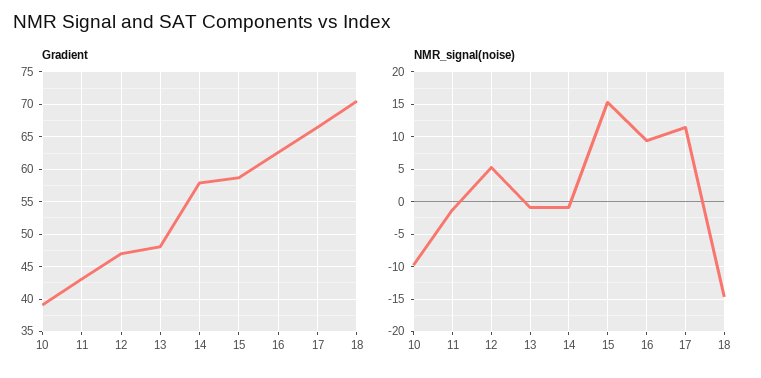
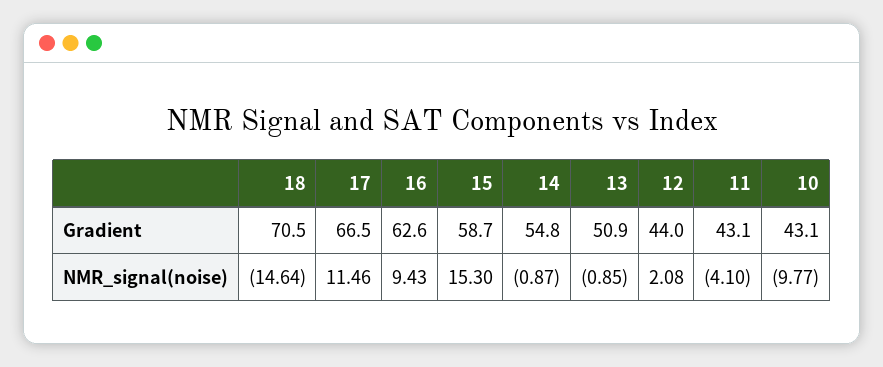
  {
    "Gradient": {
-     "10": 39,
+     "10": 43.1,
      "11": 43.1,
-     "12": 47,
+     "12": 44,
-     "13": 48,
+     "13": 50.9,
-     "14": 58,
+     "14": 54.8,
      "15": 58.7,
      "16": 62.6,
      "17": 66.5,
      "18": 70.5
    },
    "NMR_signal(noise)": {
      "10": -9.77,
-     "11": -1,
+     "11": -4.1,
-     "12": 5,
+     "12": 2.08,
      "13": -0.85,
      "14": -0.87,
      "15": 15.3,
      "16": 9.43,
      "17": 11.46,
      "18": -14.64
    }
  }

